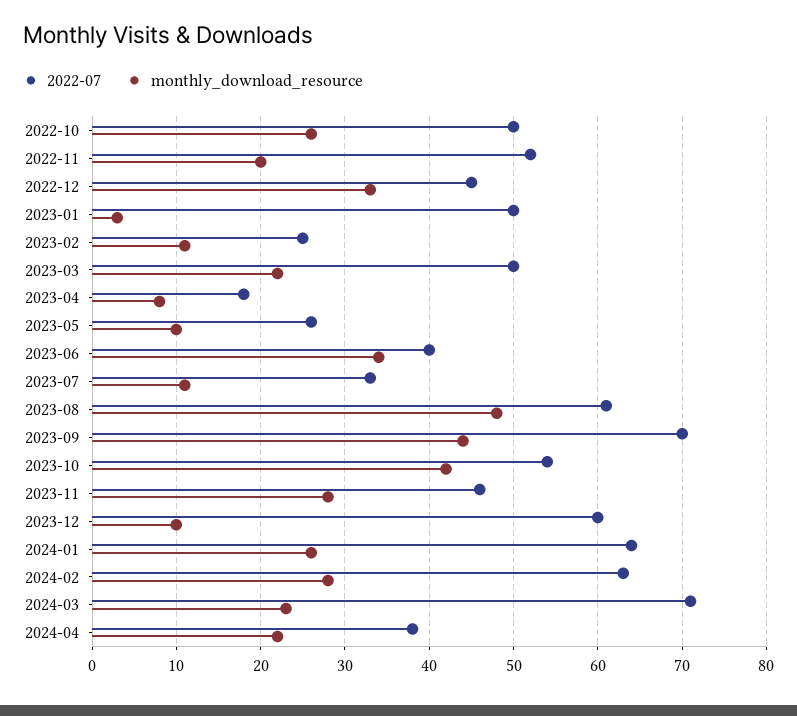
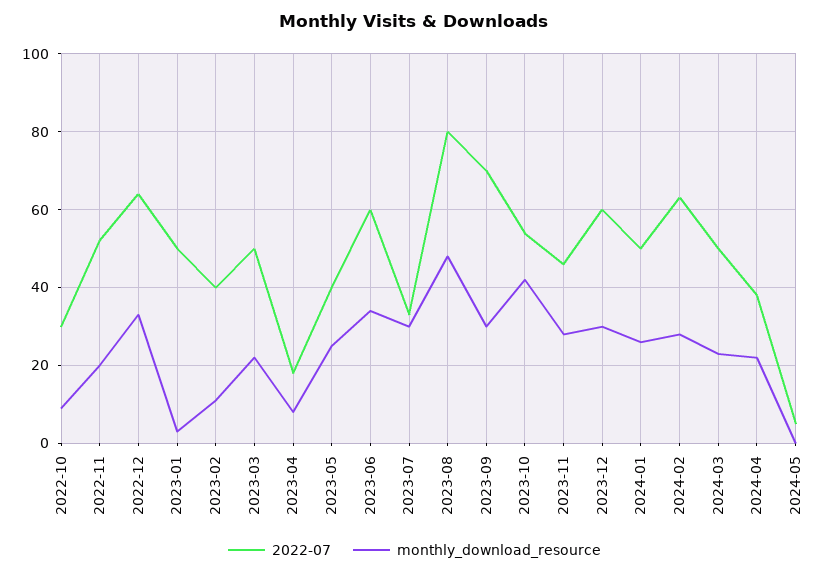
  {
    "2022-07": {
-     "2022-10": 50,
+     "2022-10": 30,
      "2022-11": 52,
-     "2022-12": 45,
+     "2022-12": 65,
      "2023-01": 50,
-     "2023-02": 25,
+     "2023-02": 40,
      "2023-03": 50,
      "2023-04": 18,
-     "2023-05": 26,
+     "2023-05": 40,
-     "2023-06": 40,
+     "2023-06": 60,
      "2023-07": 33,
-     "2023-08": 61,
+     "2023-08": 80,
      "2023-09": 70,
      "2023-10": 54,
      "2023-11": 46,
      "2023-12": 60,
-     "2024-01": 64,
+     "2024-01": 50,
      "2024-02": 63,
-     "2024-03": 71,
+     "2024-03": 50,
-     "2024-04": 38
+     "2024-04": 38,
+     "2024-05": 5
    },
    "monthly_download_resource": {
-     "2022-10": 26,
+     "2022-10": 10,
      "2022-11": 20,
      "2022-12": 33,
      "2023-01": 3,
      "2023-02": 11,
      "2023-03": 22,
      "2023-04": 8,
-     "2023-05": 10,
+     "2023-05": 25,
      "2023-06": 34,
-     "2023-07": 11,
+     "2023-07": 30,
      "2023-08": 48,
-     "2023-09": 44,
+     "2023-09": 30,
      "2023-10": 42,
      "2023-11": 28,
-     "2023-12": 10,
+     "2023-12": 30,
      "2024-01": 26,
      "2024-02": 28,
      "2024-03": 23,
-     "2024-04": 22
+     "2024-04": 22,
+     "2024-05": 0
    }
  }

